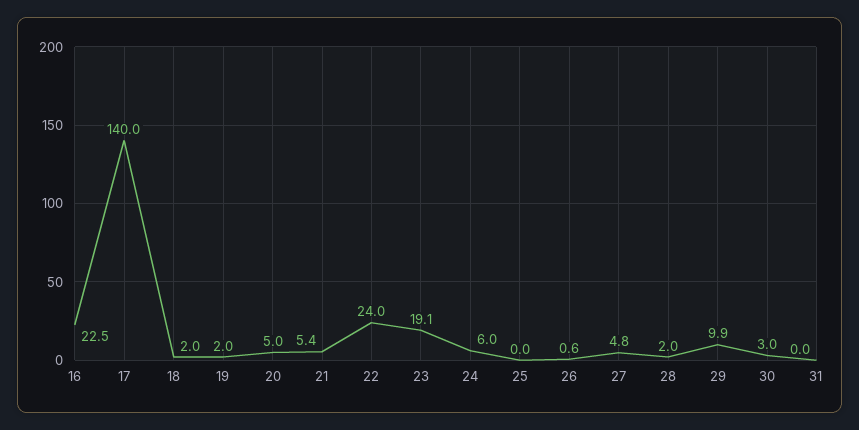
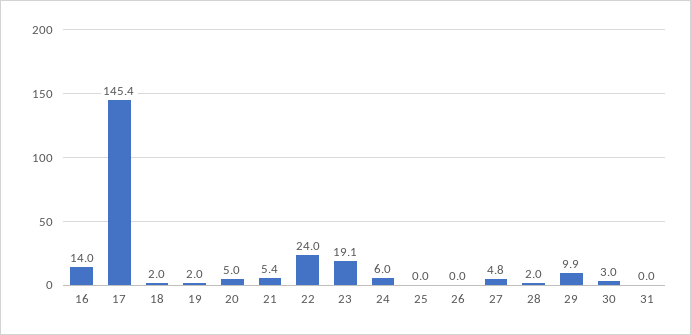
  {
-   "16": 22.5,
+   "16": 14,
-   "17": 140,
+   "17": 145.4,
    "18": 2,
    "19": 2,
    "20": 5,
    "21": 5.4,
    "22": 24,
    "23": 19.1,
    "24": 6,
    "25": 0,
-   "26": 0.6,
+   "26": 0,
    "27": 4.8,
    "28": 2,
    "29": 9.9,
    "30": 3,
    "31": 0
  }

